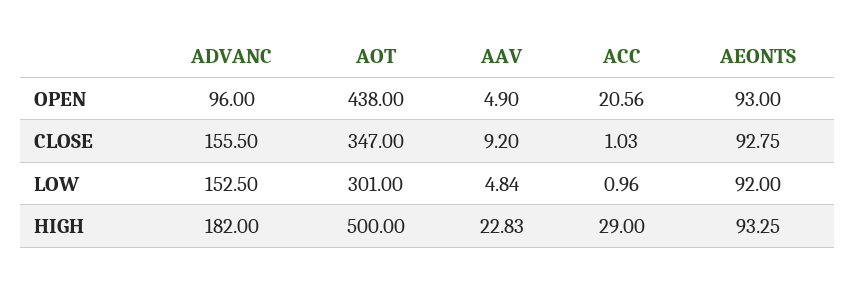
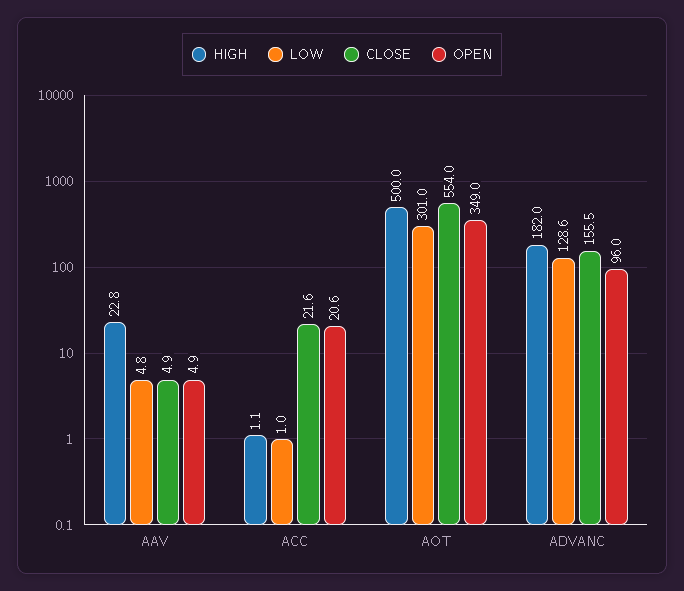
  {
    "OPEN": {
      "ADVANC": 96,
-     "AOT": 438,
+     "AOT": 349,
      "AAV": 4.9,
-     "ACC": 20.56,
+     "ACC": 20.56
-     "AEONTS": 93
    },
    "CLOSE": {
      "ADVANC": 155.5,
-     "AOT": 347,
+     "AOT": 554,
-     "AAV": 9.2,
+     "AAV": 4.9,
-     "ACC": 1.03,
+     "ACC": 21.6
-     "AEONTS": 92.75
    },
    "LOW": {
-     "ADVANC": 152.5,
+     "ADVANC": 128.6,
      "AOT": 301,
      "AAV": 4.84,
-     "ACC": 0.96,
+     "ACC": 0.96
-     "AEONTS": 92
    },
    "HIGH": {
      "ADVANC": 182,
      "AOT": 500,
      "AAV": 22.83,
-     "ACC": 29,
+     "ACC": 1.1
-     "AEONTS": 93.25
    }
  }

